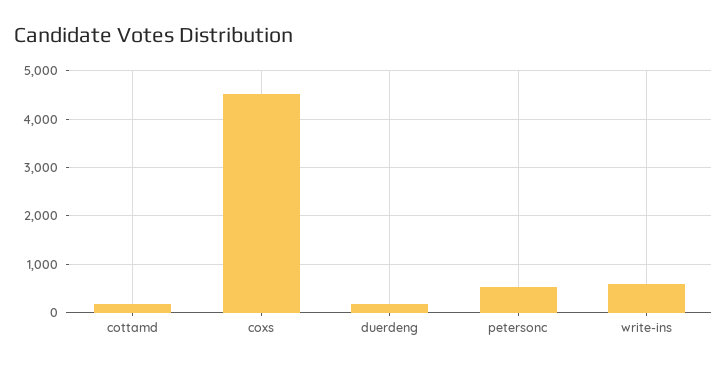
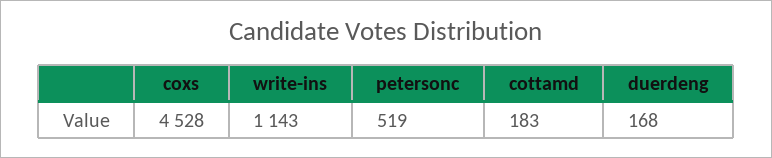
  {
    "cottamd": 183,
    "coxs": 4528,
    "duerdeng": 168,
    "petersonc": 519,
-   "write-ins": 600
+   "write-ins": 1143
  }

